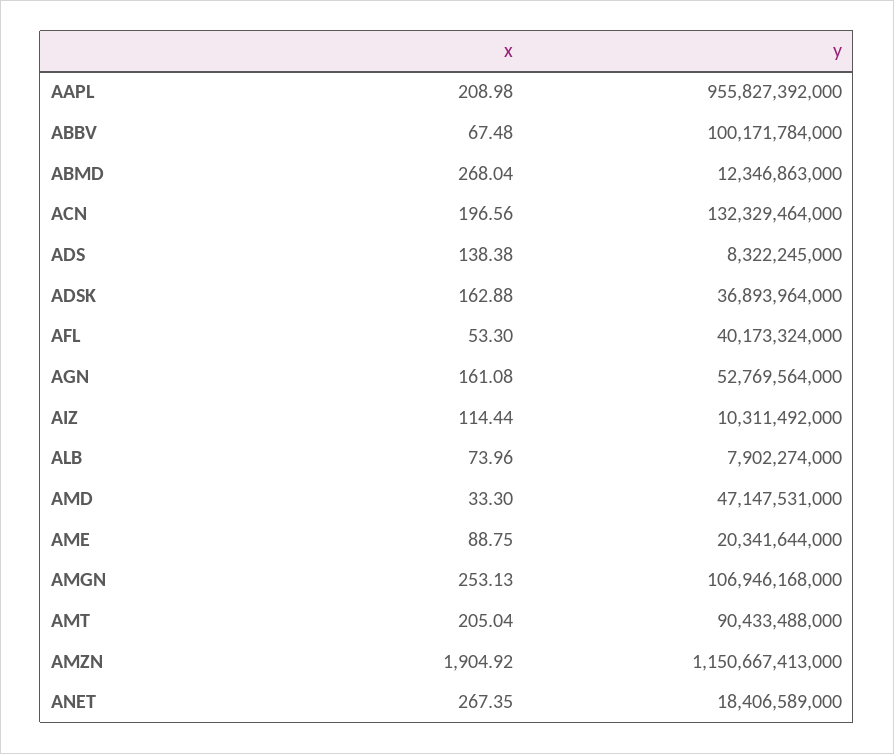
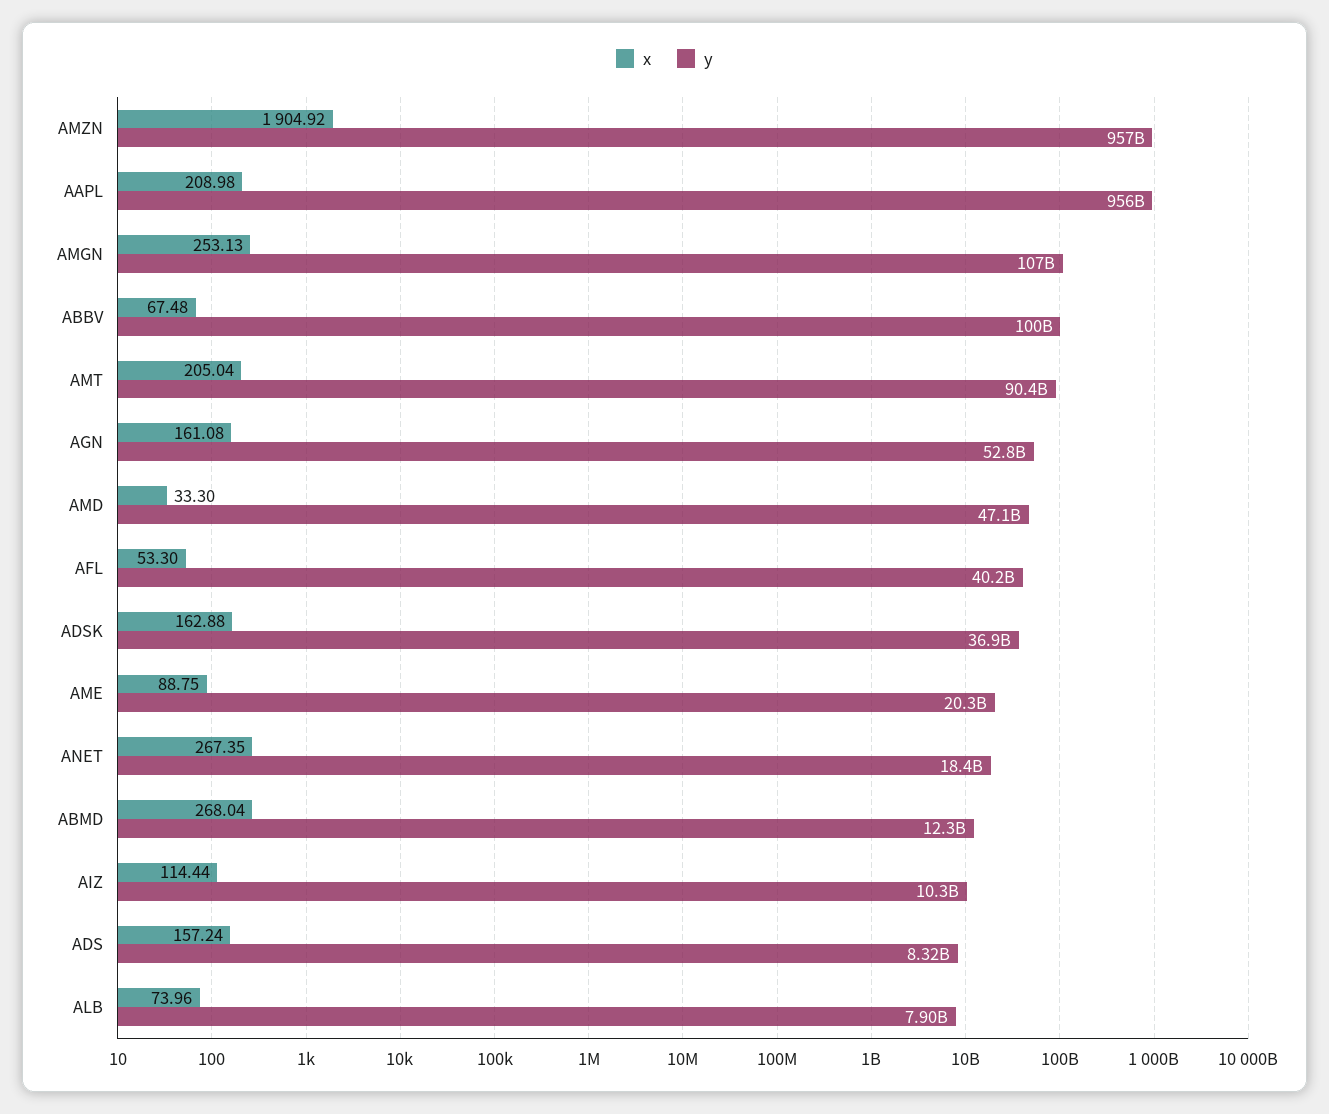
  {
    "x": {
      "AAPL": 208.98,
      "ABBV": 67.48,
      "ABMD": 268.04,
-     "ACN": 196.56,
-     "ADS": 138.38,
+     "ADS": 157.24,
      "ADSK": 162.88,
      "AFL": 53.3,
      "AGN": 161.08,
      "AIZ": 114.44,
      "ALB": 73.96,
      "AMD": 33.3,
      "AME": 88.75,
      "AMGN": 253.13,
      "AMT": 205.04,
      "AMZN": 1904.92,
      "ANET": 267.35
    },
    "y": {
      "AAPL": 955827392000,
      "ABBV": 100171784000,
      "ABMD": 12346863000,
-     "ACN": 132329464000,
      "ADS": 8322245000,
      "ADSK": 36893964000,
      "AFL": 40173324000,
      "AGN": 52769564000,
      "AIZ": 10311492000,
      "ALB": 7902274000,
      "AMD": 47147531000,
      "AME": 20341644000,
      "AMGN": 106946168000,
      "AMT": 90433488000,
-     "AMZN": 1150667413000,
+     "AMZN": 957000000000,
      "ANET": 18406589000
    }
  }

